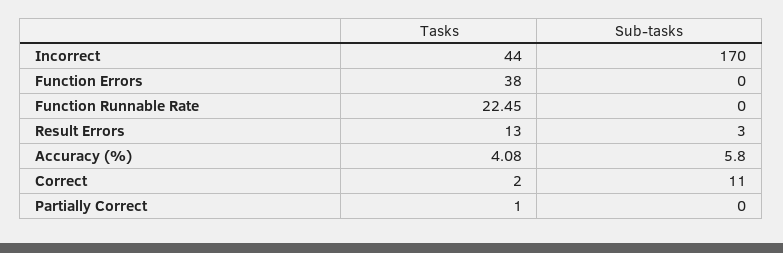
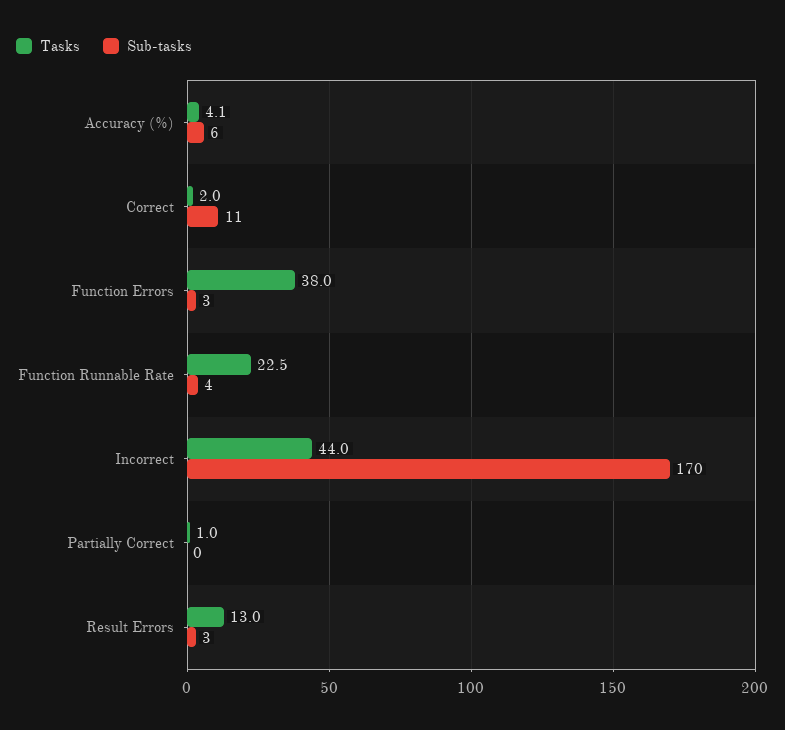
  {
    "Tasks": {
      "Incorrect": 44,
      "Function Errors": 38,
      "Function Runnable Rate": 22.45,
      "Result Errors": 13,
      "Accuracy (%)": 4.08,
      "Correct": 2,
      "Partially Correct": 1
    },
    "Sub-tasks": {
      "Incorrect": 170,
-     "Function Errors": 0,
+     "Function Errors": 3,
-     "Function Runnable Rate": 0,
+     "Function Runnable Rate": 4,
      "Result Errors": 3,
      "Accuracy (%)": 5.8,
      "Correct": 11,
      "Partially Correct": 0
    }
  }

